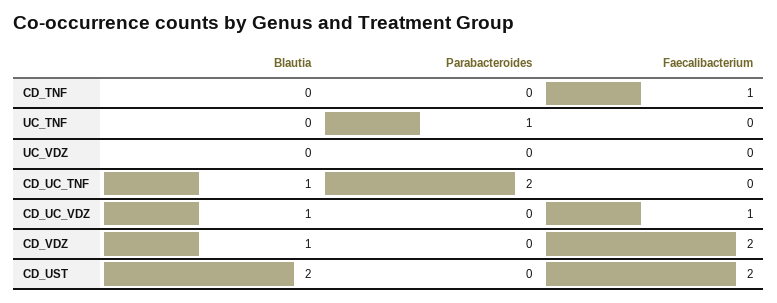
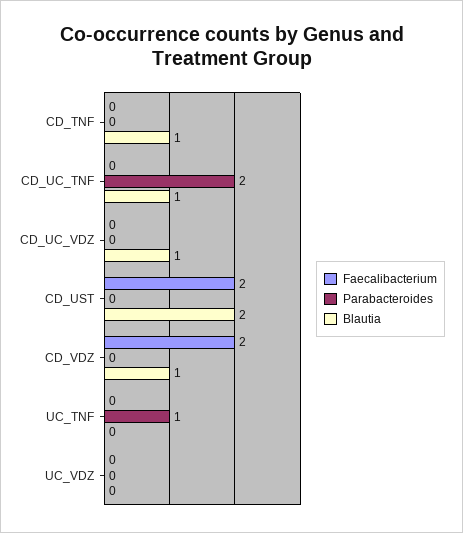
  {
    "Blautia": {
-     "CD_TNF": 0,
+     "CD_TNF": 1,
      "UC_TNF": 0,
      "UC_VDZ": 0,
      "CD_UC_TNF": 1,
      "CD_UC_VDZ": 1,
      "CD_VDZ": 1,
      "CD_UST": 2
    },
    "Parabacteroides": {
      "CD_TNF": 0,
      "UC_TNF": 1,
      "UC_VDZ": 0,
      "CD_UC_TNF": 2,
      "CD_UC_VDZ": 0,
      "CD_VDZ": 0,
      "CD_UST": 0
    },
    "Faecalibacterium": {
-     "CD_TNF": 1,
+     "CD_TNF": 0,
      "UC_TNF": 0,
      "UC_VDZ": 0,
      "CD_UC_TNF": 0,
-     "CD_UC_VDZ": 1,
+     "CD_UC_VDZ": 0,
      "CD_VDZ": 2,
      "CD_UST": 2
    }
  }

